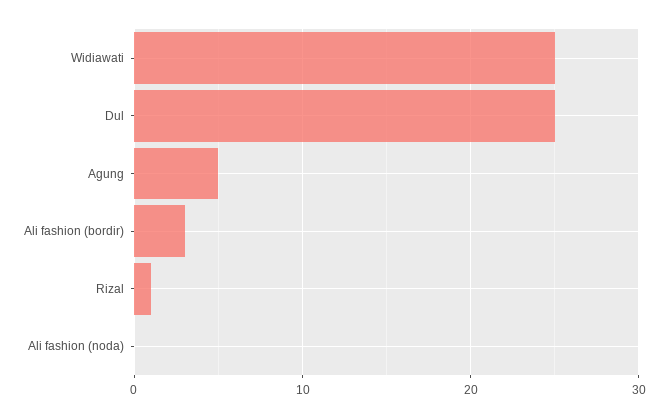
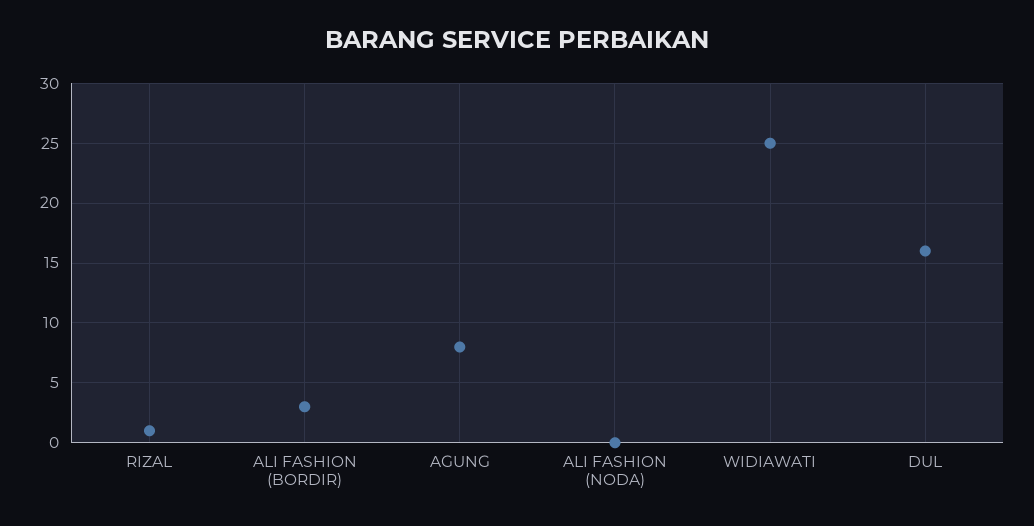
  {
    "Widiawati": 25,
-   "Dul": 25,
+   "Dul": 16,
-   "Agung": 5,
+   "Agung": 8,
    "Ali fashion (bordir)": 3,
    "Rizal": 1,
    "Ali fashion (noda)": 0
  }

